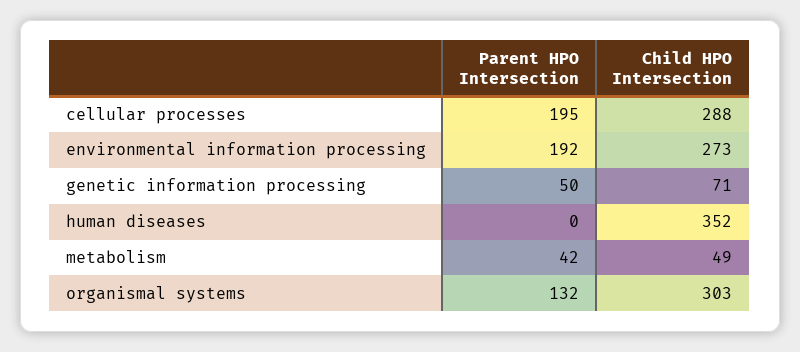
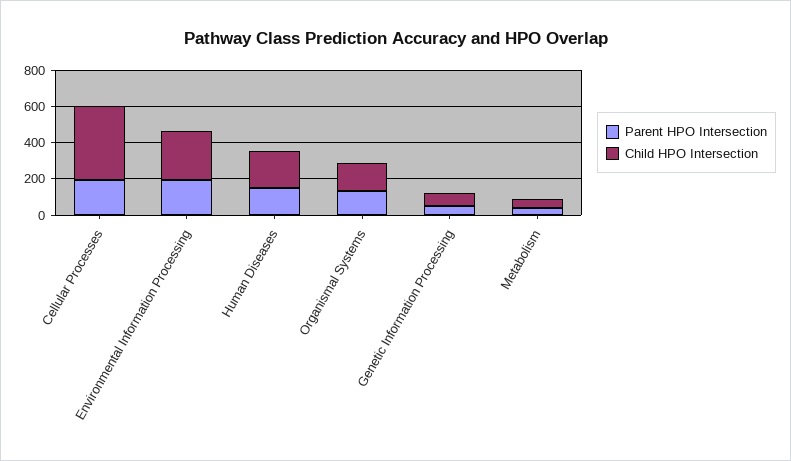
  {
    "Parent HPO Intersection": {
      "cellular processes": 195,
      "environmental information processing": 192,
      "genetic information processing": 50,
-     "human diseases": 0,
+     "human diseases": 150,
      "metabolism": 42,
      "organismal systems": 132
    },
    "Child HPO Intersection": {
-     "cellular processes": 288,
+     "cellular processes": 400,
      "environmental information processing": 273,
      "genetic information processing": 71,
-     "human diseases": 352,
+     "human diseases": 200,
      "metabolism": 49,
-     "organismal systems": 303
+     "organismal systems": 150
    }
  }

